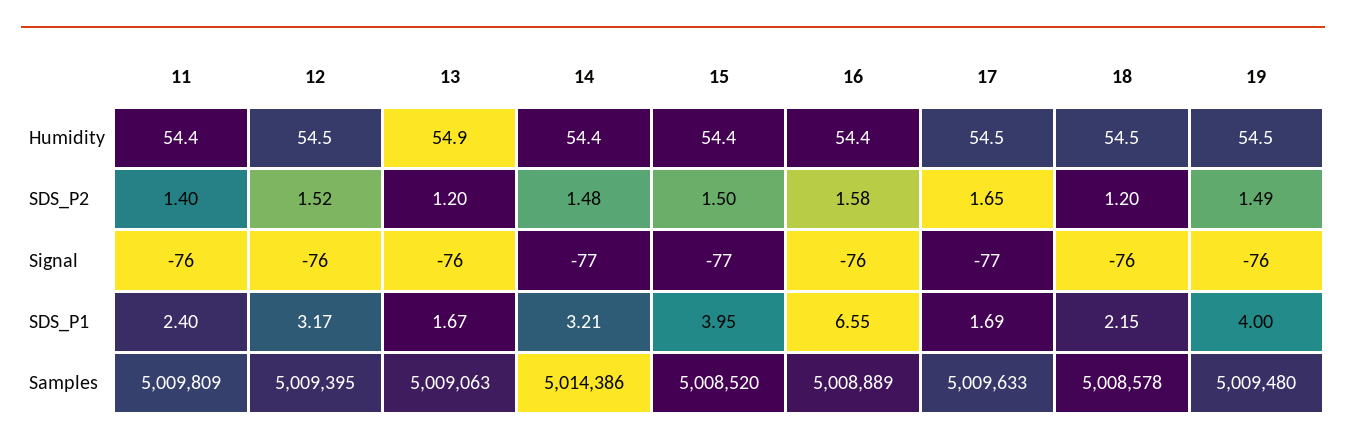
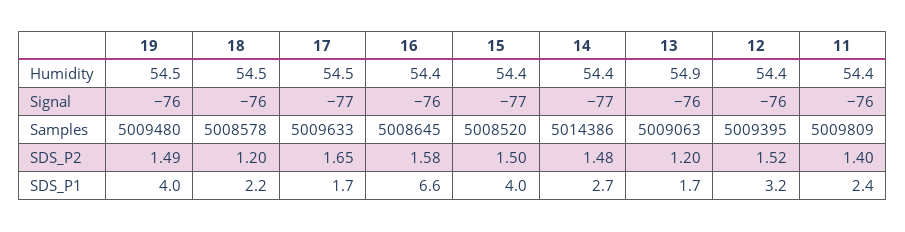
  {
    "11": {
      "Humidity": 54.4,
      "SDS_P2": 1.4,
      "Signal": -76,
      "SDS_P1": 2.4,
      "Samples": 5009809
    },
    "12": {
-     "Humidity": 54.5,
+     "Humidity": 54.4,
      "SDS_P2": 1.52,
      "Signal": -76,
      "SDS_P1": 3.17,
      "Samples": 5009395
    },
    "13": {
      "Humidity": 54.9,
      "SDS_P2": 1.2,
      "Signal": -76,
      "SDS_P1": 1.67,
      "Samples": 5009063
    },
    "14": {
      "Humidity": 54.4,
      "SDS_P2": 1.48,
      "Signal": -77,
-     "SDS_P1": 3.21,
+     "SDS_P1": 2.7,
      "Samples": 5014386
    },
    "15": {
      "Humidity": 54.4,
      "SDS_P2": 1.5,
      "Signal": -77,
      "SDS_P1": 3.95,
      "Samples": 5008520
    },
    "16": {
      "Humidity": 54.4,
      "SDS_P2": 1.58,
      "Signal": -76,
      "SDS_P1": 6.55,
-     "Samples": 5008889
+     "Samples": 5008645
    },
    "17": {
      "Humidity": 54.5,
      "SDS_P2": 1.65,
      "Signal": -77,
      "SDS_P1": 1.69,
      "Samples": 5009633
    },
    "18": {
      "Humidity": 54.5,
      "SDS_P2": 1.2,
      "Signal": -76,
      "SDS_P1": 2.15,
      "Samples": 5008578
    },
    "19": {
      "Humidity": 54.5,
      "SDS_P2": 1.49,
      "Signal": -76,
      "SDS_P1": 4,
      "Samples": 5009480
    }
  }

